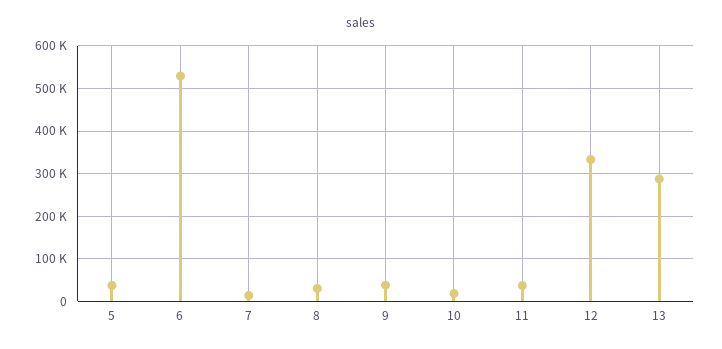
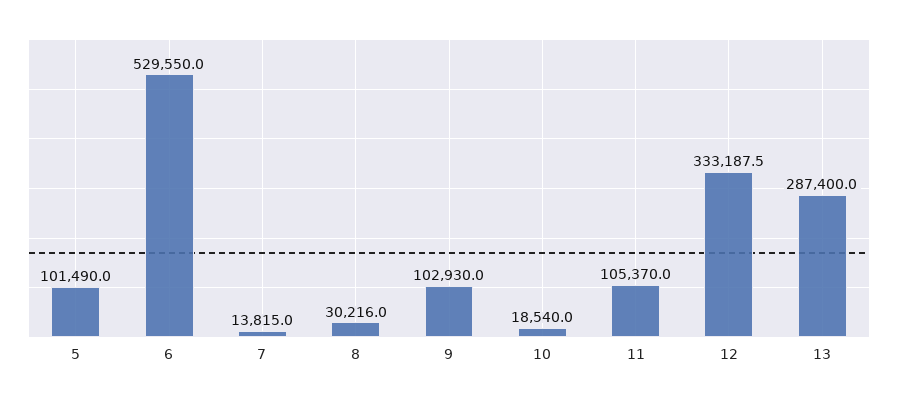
  {
-   "5": 40000,
+   "5": 101490,
    "6": 529550,
    "7": 13815,
    "8": 30216,
-   "9": 40000,
+   "9": 102930,
    "10": 18540,
-   "11": 40000,
+   "11": 105370,
    "12": 333187.5,
    "13": 287400
  }

